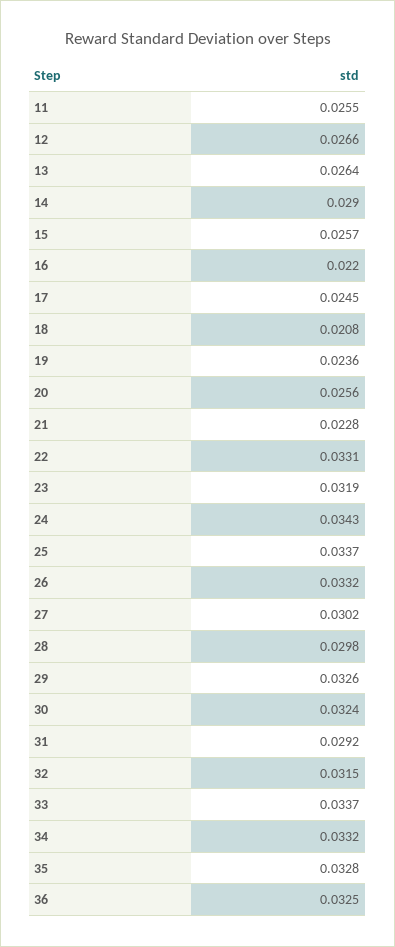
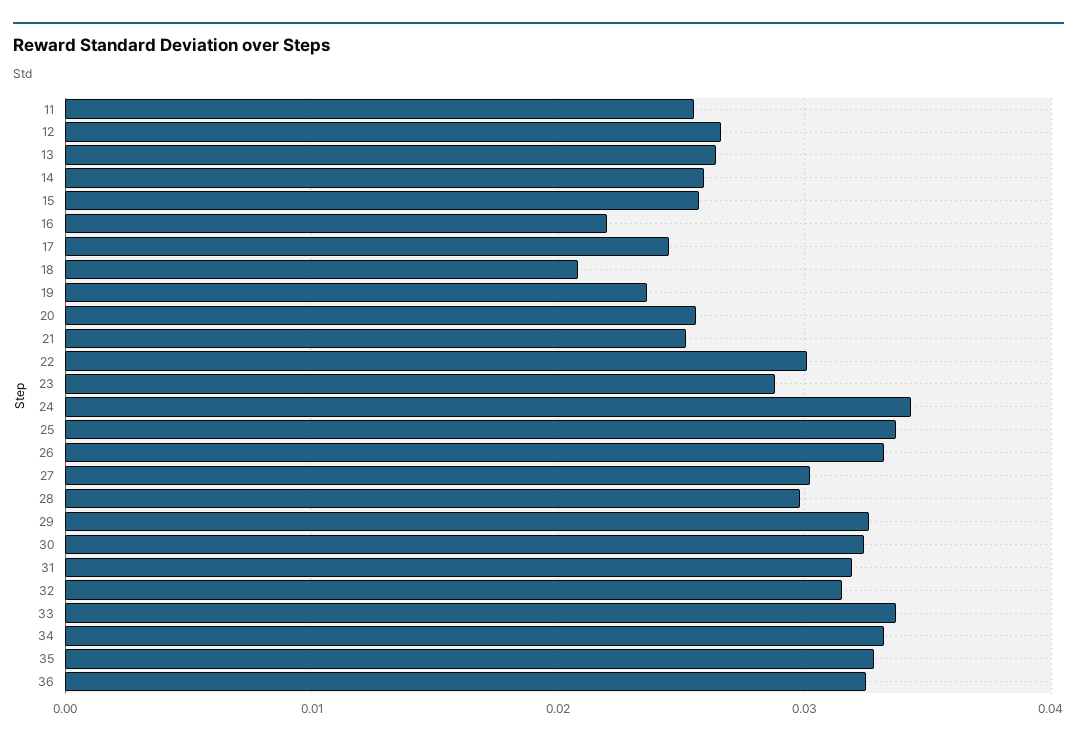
  {
    "11": 0.0255,
    "12": 0.0266,
    "13": 0.0264,
-   "14": 0.029,
+   "14": 0.026,
    "15": 0.0257,
    "16": 0.022,
    "17": 0.0245,
    "18": 0.0208,
    "19": 0.0236,
    "20": 0.0256,
-   "21": 0.0228,
+   "21": 0.025,
-   "22": 0.0331,
+   "22": 0.03,
-   "23": 0.0319,
+   "23": 0.029,
    "24": 0.0343,
    "25": 0.0337,
    "26": 0.0332,
    "27": 0.0302,
    "28": 0.0298,
    "29": 0.0326,
    "30": 0.0324,
-   "31": 0.0292,
+   "31": 0.032,
    "32": 0.0315,
    "33": 0.0337,
    "34": 0.0332,
    "35": 0.0328,
    "36": 0.0325
  }

